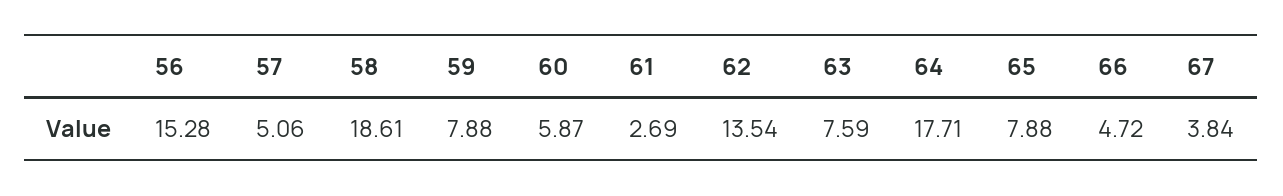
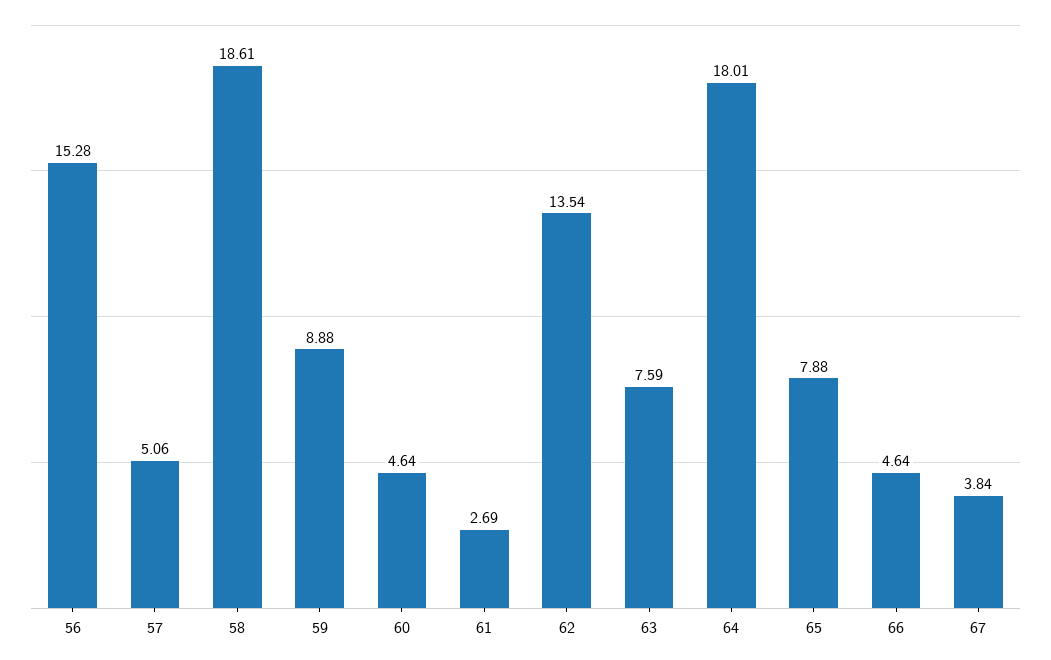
  {
    "56": 15.28,
    "57": 5.06,
    "58": 18.61,
-   "59": 7.88,
+   "59": 8.88,
-   "60": 5.87,
+   "60": 4.64,
    "61": 2.69,
    "62": 13.54,
    "63": 7.59,
-   "64": 17.71,
+   "64": 18.01,
    "65": 7.88,
-   "66": 4.72,
+   "66": 4.64,
    "67": 3.84
  }

